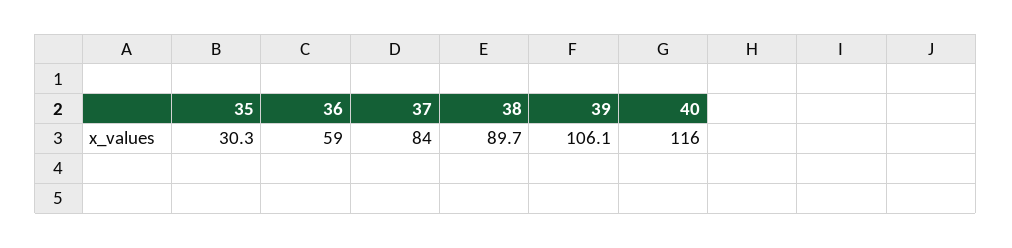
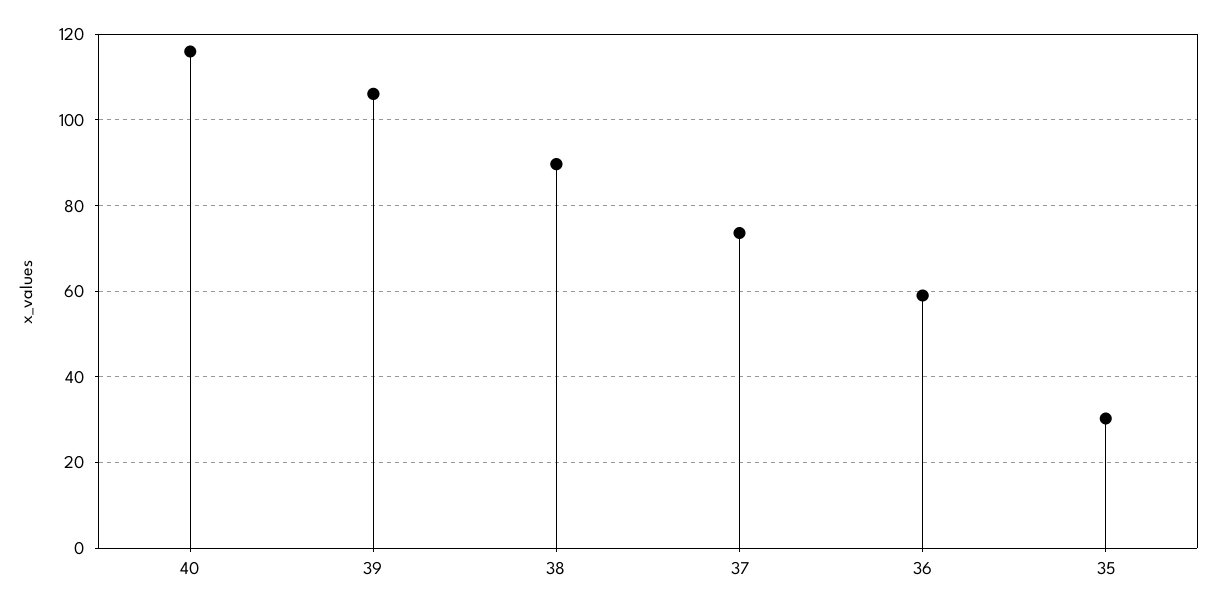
  {
    "35": 30.3,
    "36": 59,
-   "37": 84,
+   "37": 74,
    "38": 89.7,
    "39": 106.1,
    "40": 116
  }

